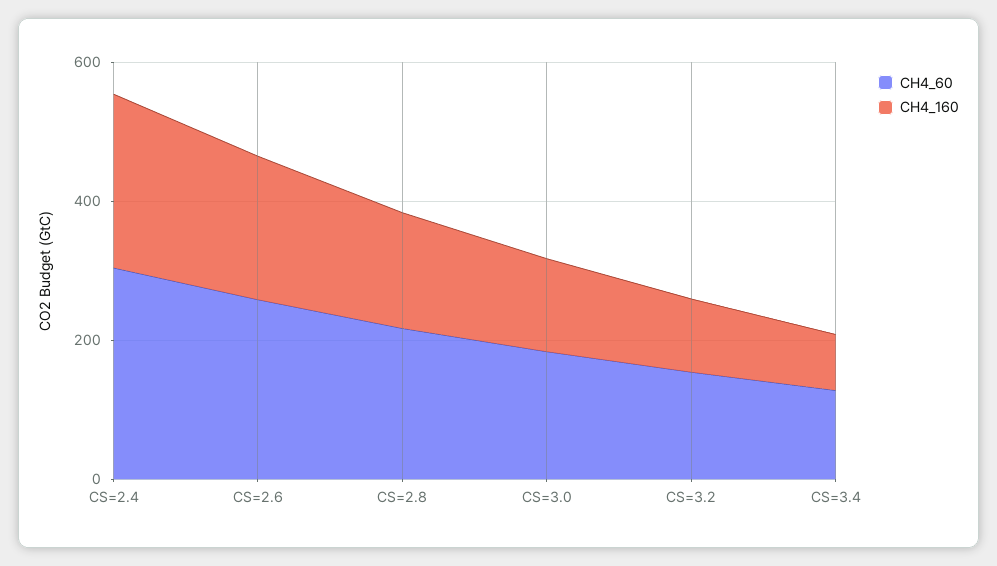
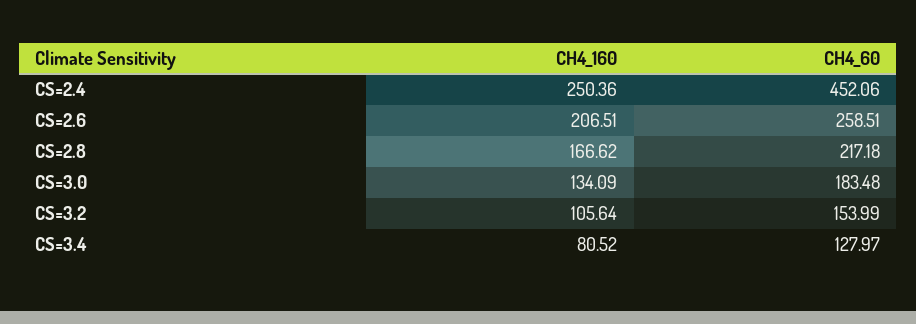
  {
    "CH4_60": {
-     "CS=2.4": 300,
+     "CS=2.4": 452.06,
      "CS=2.6": 258.51,
      "CS=2.8": 217.18,
      "CS=3.0": 183.48,
      "CS=3.2": 153.99,
      "CS=3.4": 127.97
    },
    "CH4_160": {
      "CS=2.4": 250.36,
      "CS=2.6": 206.51,
      "CS=2.8": 166.62,
      "CS=3.0": 134.09,
      "CS=3.2": 105.64,
      "CS=3.4": 80.52
    }
  }

